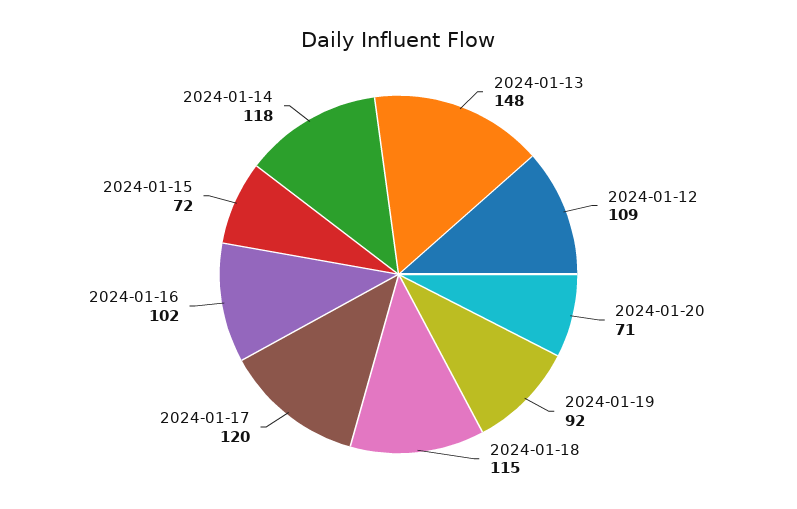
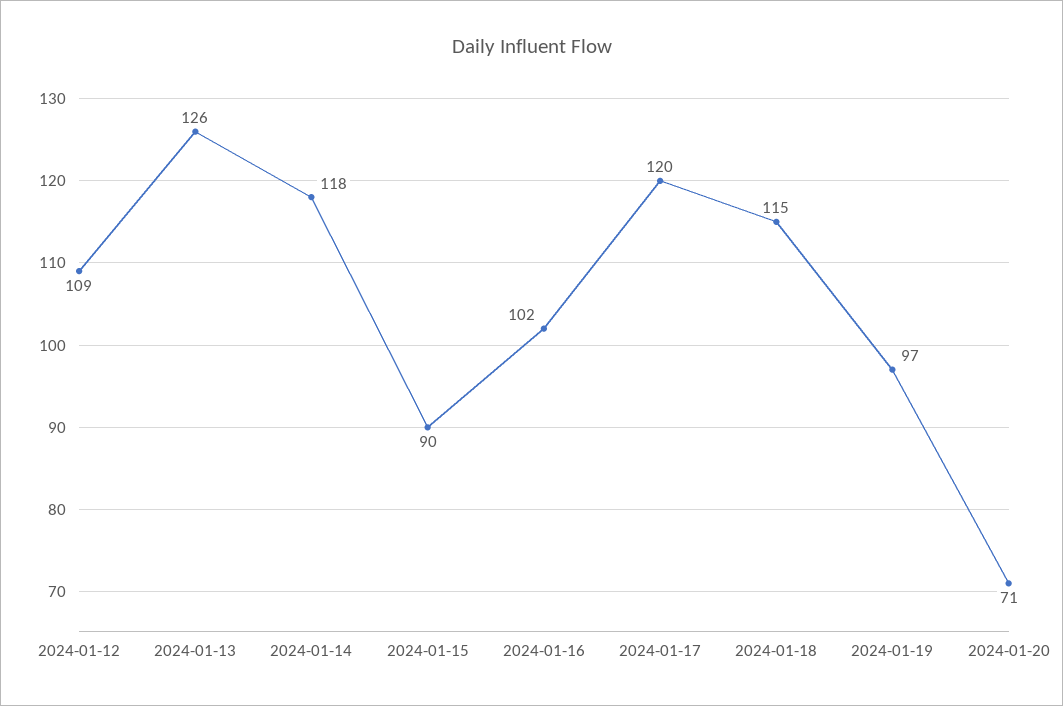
  {
-   "2024-01-13": 148,
+   "2024-01-13": 126,
    "2024-01-12": 109,
    "2024-01-20": 71,
-   "2024-01-19": 92,
+   "2024-01-19": 97,
    "2024-01-18": 115,
    "2024-01-17": 120,
    "2024-01-16": 102,
-   "2024-01-15": 72,
+   "2024-01-15": 90,
    "2024-01-14": 118
  }

